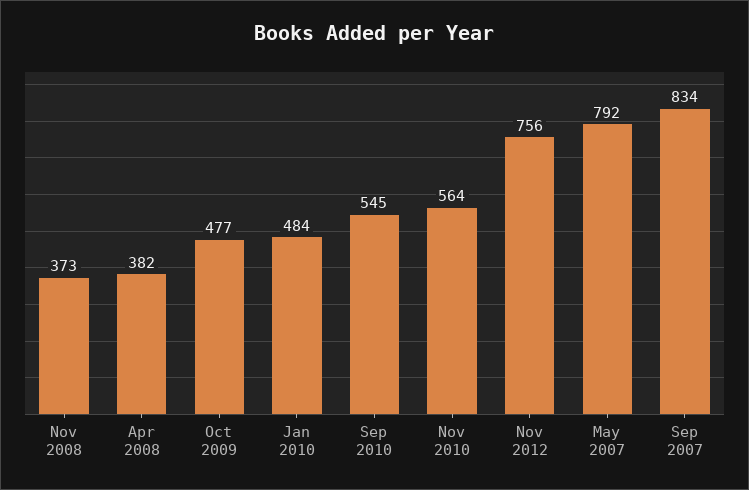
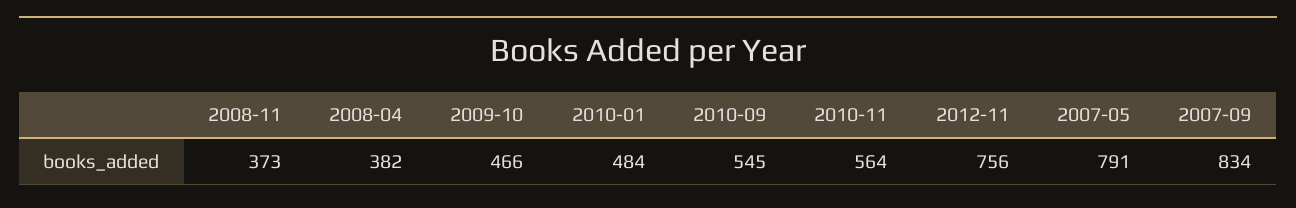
  {
    "Nov 2008": 373,
    "Apr 2008": 382,
-   "Oct 2009": 477,
+   "Oct 2009": 466,
    "Jan 2010": 484,
    "Sep 2010": 545,
    "Nov 2010": 564,
    "Nov 2012": 756,
-   "May 2007": 792,
+   "May 2007": 791,
    "Sep 2007": 834
  }

